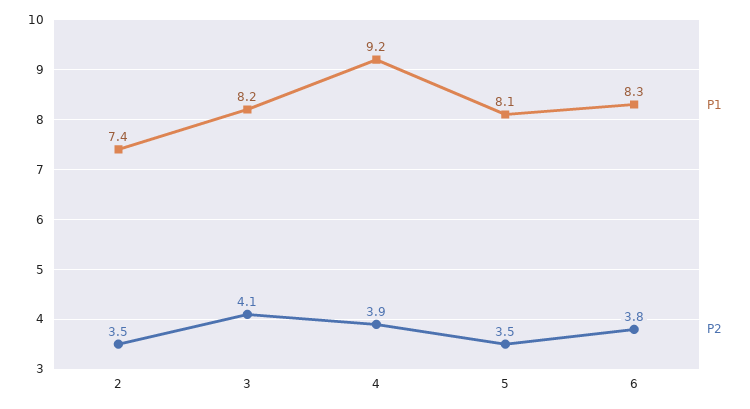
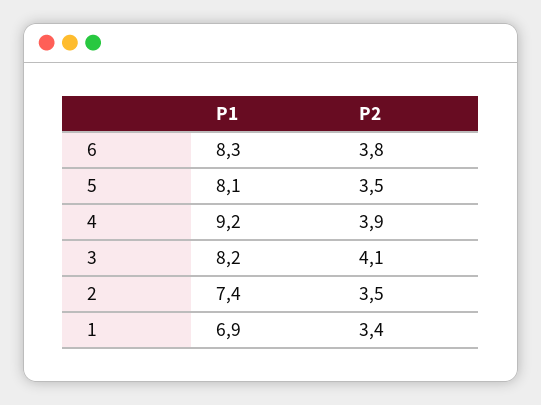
  {
    "P1": {
      "2": 7.4,
      "3": 8.2,
      "4": 9.2,
      "5": 8.1,
-     "6": 8.3
+     "6": 8.3,
+     "1": 6.9
    },
    "P2": {
      "2": 3.5,
      "3": 4.1,
      "4": 3.9,
      "5": 3.5,
-     "6": 3.8
+     "6": 3.8,
+     "1": 3.4
    }
  }

